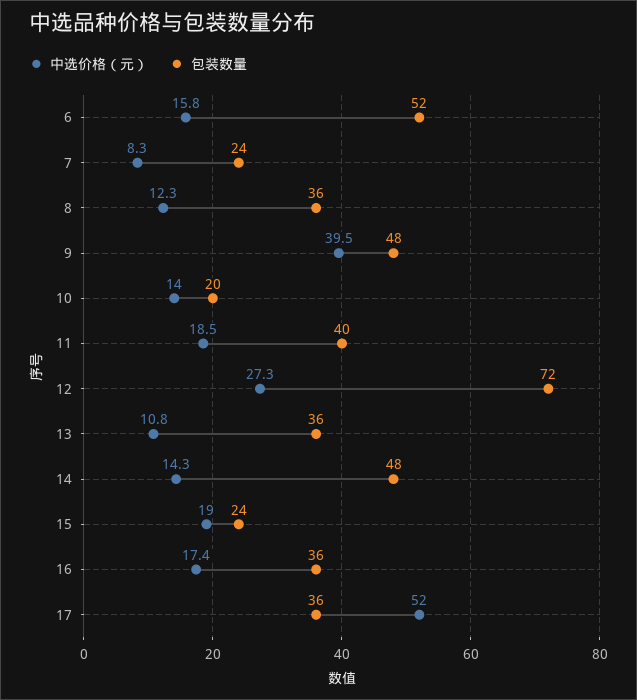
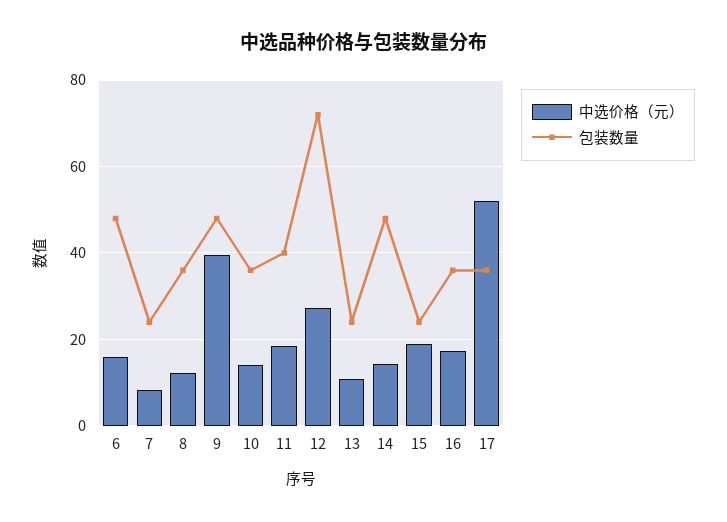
  {
    "中选价格（元）": {
      "6": 15.8,
      "7": 8.3,
      "8": 12.3,
      "9": 39.5,
      "10": 14,
      "11": 18.5,
      "12": 27.3,
      "13": 10.8,
      "14": 14.3,
      "15": 19,
      "16": 17.4,
      "17": 52
    },
    "包装数量": {
-     "6": 52,
+     "6": 48,
      "7": 24,
      "8": 36,
      "9": 48,
-     "10": 20,
+     "10": 36,
      "11": 40,
      "12": 72,
-     "13": 36,
+     "13": 24,
      "14": 48,
      "15": 24,
      "16": 36,
      "17": 36
    }
  }

